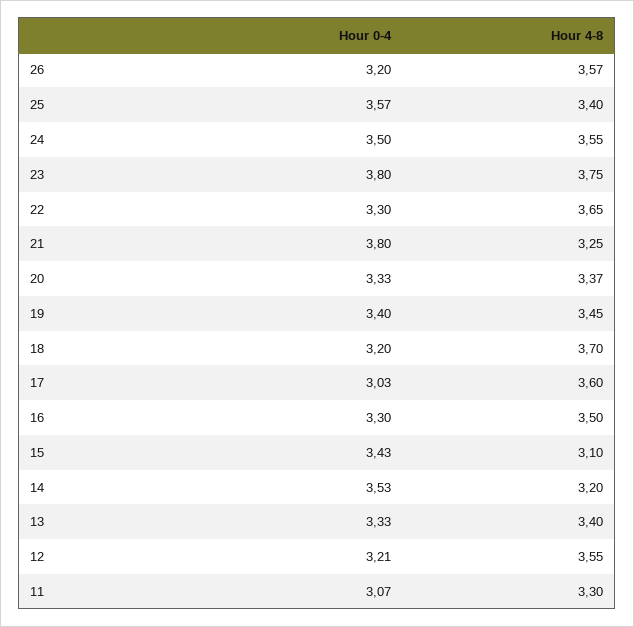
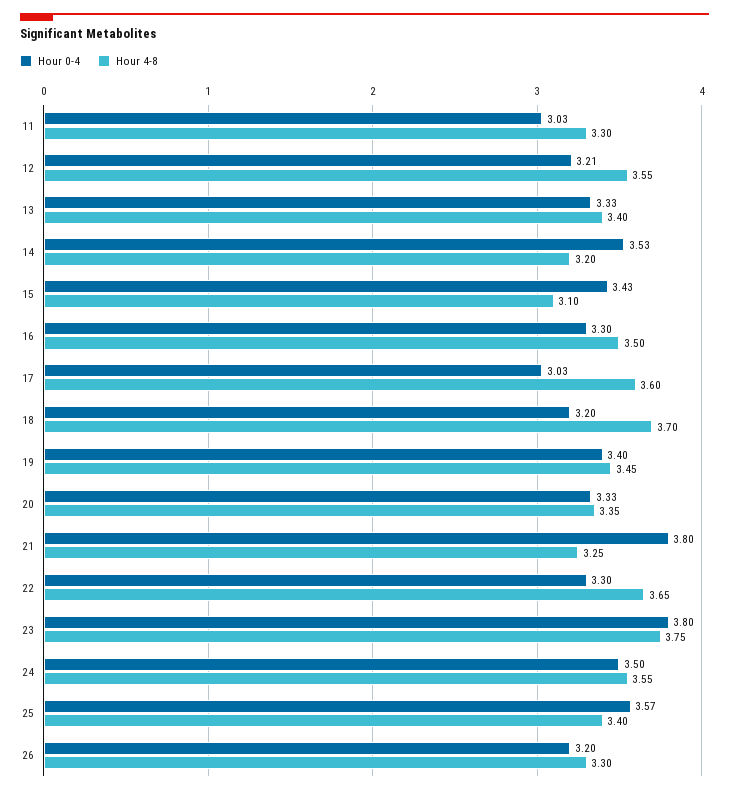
  {
    "Hour 0-4": {
      "26": 3.2,
      "25": 3.57,
      "24": 3.5,
      "23": 3.8,
      "22": 3.3,
      "21": 3.8,
      "20": 3.33,
      "19": 3.4,
      "18": 3.2,
      "17": 3.03,
      "16": 3.3,
      "15": 3.43,
      "14": 3.53,
      "13": 3.33,
      "12": 3.21,
-     "11": 3.07
+     "11": 3.03
    },
    "Hour 4-8": {
-     "26": 3.57,
+     "26": 3.3,
      "25": 3.4,
      "24": 3.55,
      "23": 3.75,
      "22": 3.65,
      "21": 3.25,
-     "20": 3.37,
+     "20": 3.35,
      "19": 3.45,
      "18": 3.7,
      "17": 3.6,
      "16": 3.5,
      "15": 3.1,
      "14": 3.2,
      "13": 3.4,
      "12": 3.55,
      "11": 3.3
    }
  }

